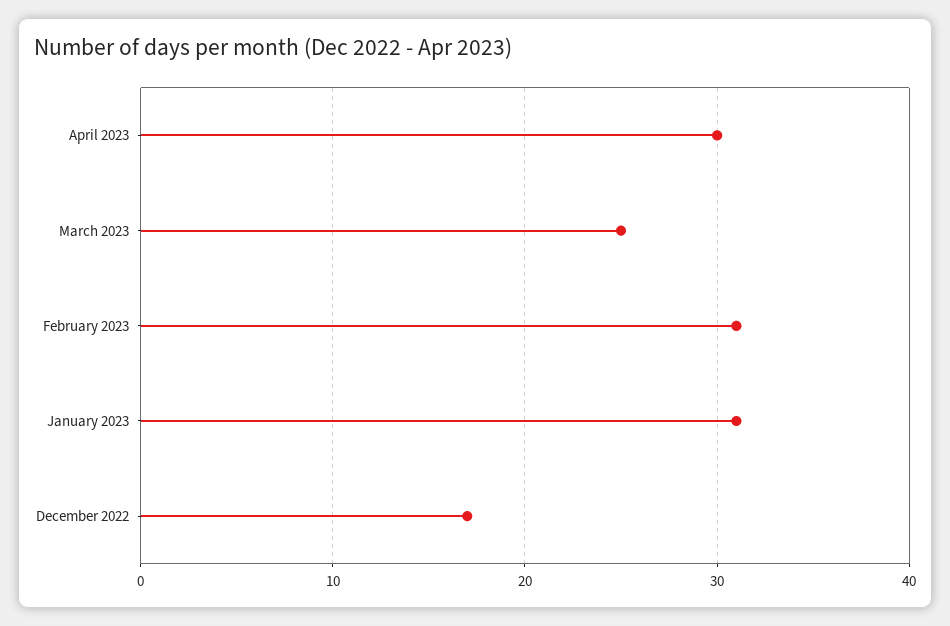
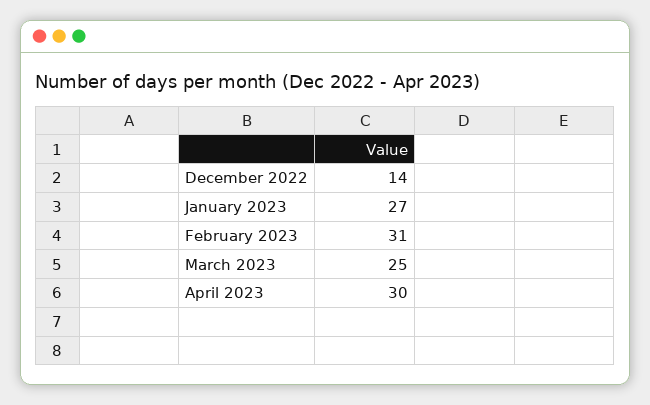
  {
    "April 2023": 30,
    "March 2023": 25,
    "February 2023": 31,
-   "January 2023": 31,
+   "January 2023": 27,
-   "December 2022": 17
+   "December 2022": 14
  }

